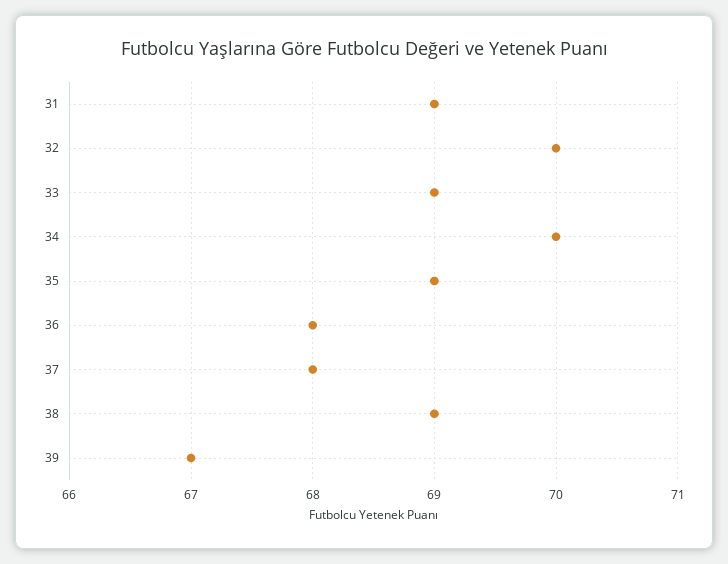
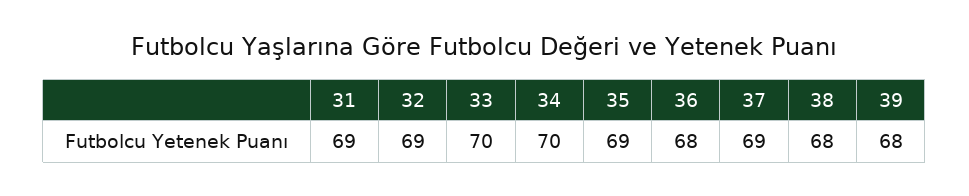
  {
    "31": 69,
-   "32": 70,
+   "32": 69,
-   "33": 69,
+   "33": 70,
    "34": 70,
    "35": 69,
    "36": 68,
-   "37": 68,
+   "37": 69,
-   "38": 69,
+   "38": 68,
-   "39": 67
+   "39": 68
  }

